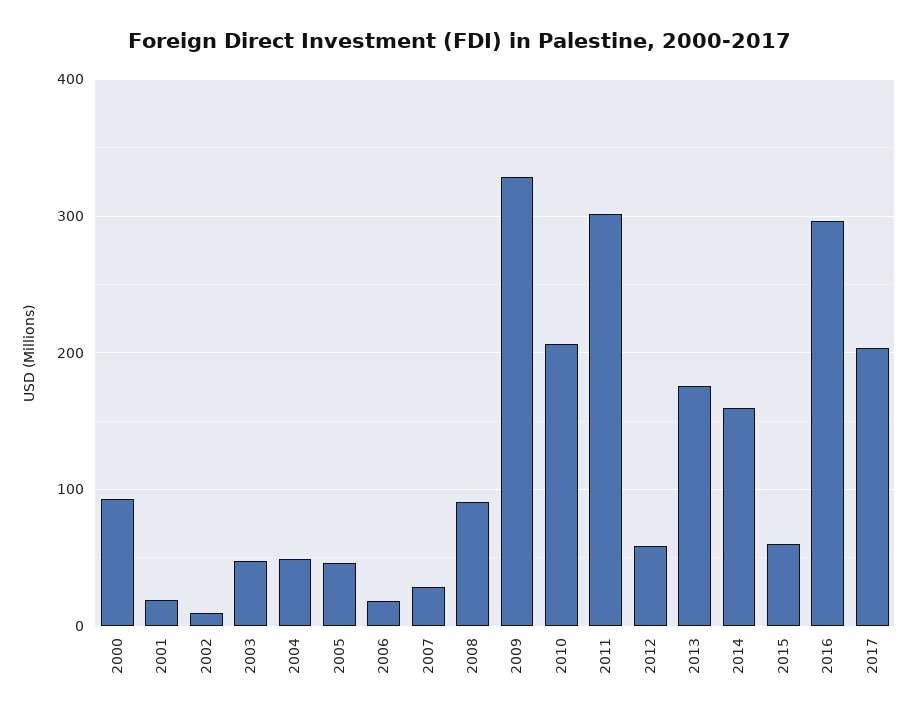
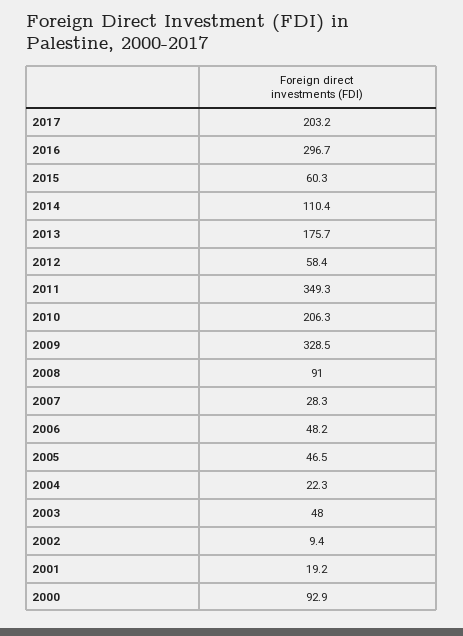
  {
    "2000": 92.9,
    "2001": 19.2,
    "2002": 9.4,
    "2003": 48,
-   "2004": 50,
+   "2004": 22.3,
    "2005": 46.5,
-   "2006": 20,
+   "2006": 48.2,
    "2007": 28.3,
    "2008": 91,
    "2009": 328.5,
    "2010": 206.3,
-   "2011": 300,
+   "2011": 349.3,
    "2012": 58.4,
    "2013": 175.7,
-   "2014": 160,
+   "2014": 110.4,
    "2015": 60.3,
    "2016": 296.7,
    "2017": 203.2
  }

